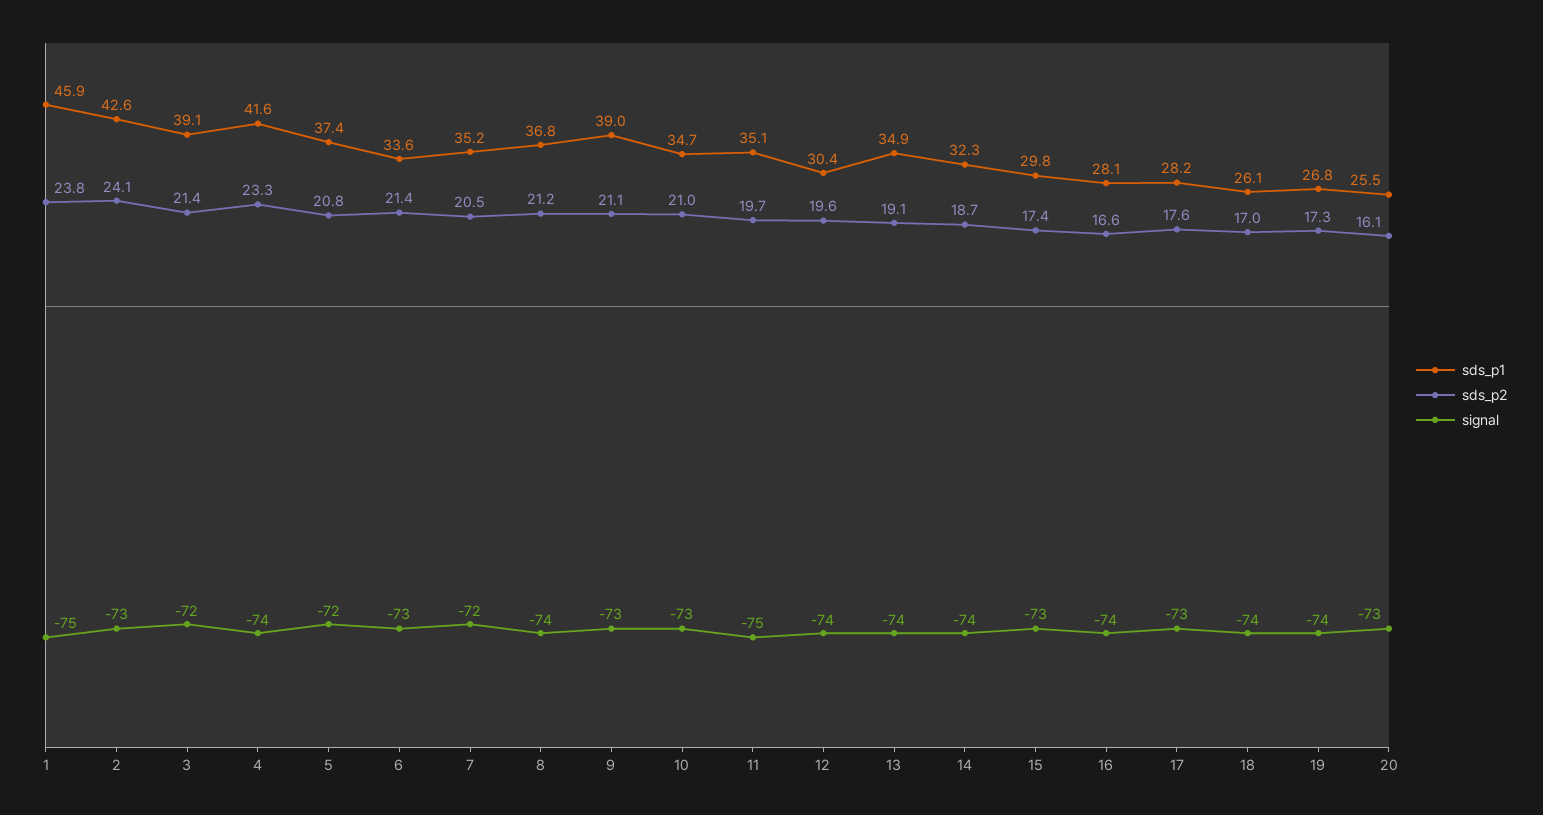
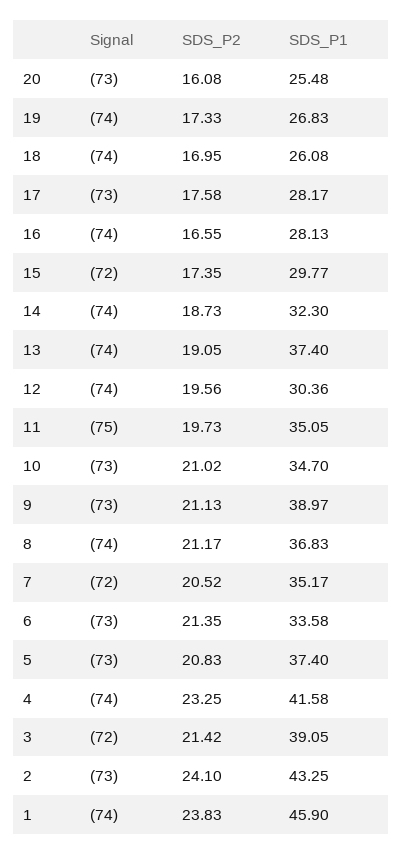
  {
    "sds_p1": {
      "1": 45.9,
-     "2": 42.6,
+     "2": 43.25,
      "3": 39.05,
      "4": 41.58,
      "5": 37.4,
      "6": 33.58,
      "7": 35.17,
      "8": 36.83,
      "9": 38.97,
      "10": 34.7,
      "11": 35.05,
      "12": 30.36,
-     "13": 34.9,
+     "13": 37.4,
      "14": 32.3,
      "15": 29.77,
      "16": 28.13,
      "17": 28.17,
      "18": 26.08,
      "19": 26.83,
      "20": 25.48
    },
    "sds_p2": {
      "1": 23.83,
      "2": 24.1,
      "3": 21.42,
      "4": 23.25,
      "5": 20.83,
      "6": 21.35,
      "7": 20.52,
      "8": 21.17,
      "9": 21.13,
      "10": 21.02,
      "11": 19.73,
      "12": 19.56,
      "13": 19.05,
      "14": 18.73,
      "15": 17.35,
      "16": 16.55,
      "17": 17.58,
      "18": 16.95,
      "19": 17.33,
      "20": 16.08
    },
    "signal": {
-     "1": -75,
+     "1": -74,
      "2": -73,
      "3": -72,
      "4": -74,
-     "5": -72,
+     "5": -73,
      "6": -73,
      "7": -72,
      "8": -74,
      "9": -73,
      "10": -73,
      "11": -75,
      "12": -74,
      "13": -74,
      "14": -74,
-     "15": -73,
+     "15": -72,
      "16": -74,
      "17": -73,
      "18": -74,
      "19": -74,
      "20": -73
    }
  }

